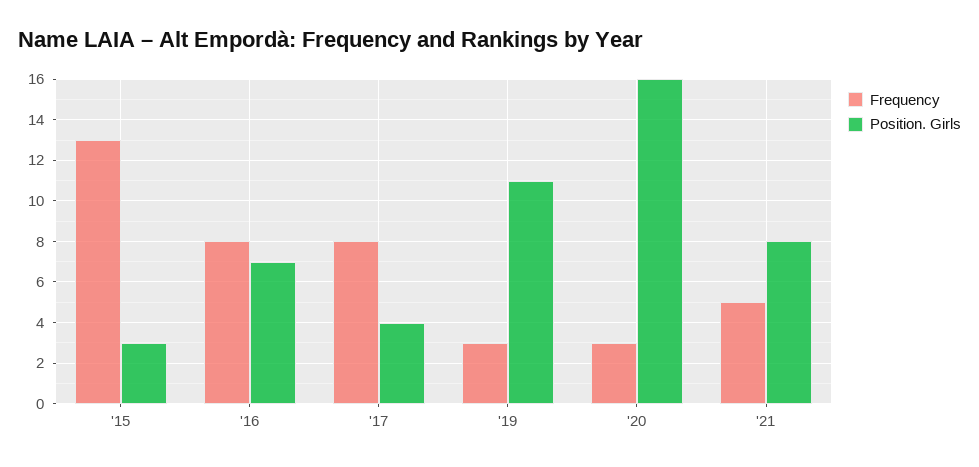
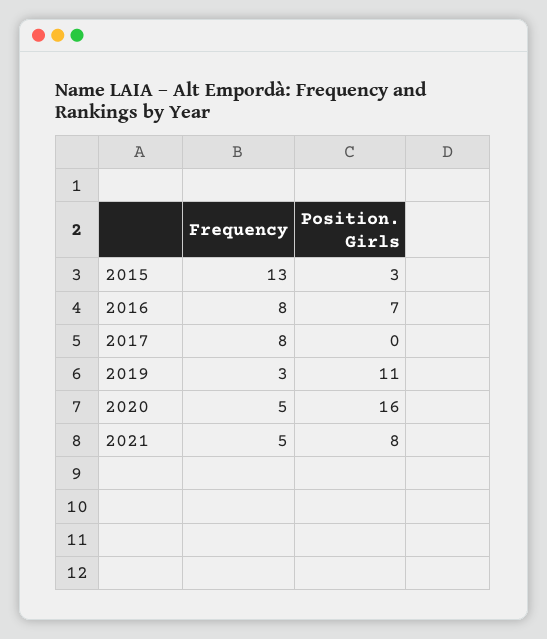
  {
    "Frequency": {
      "'15": 13,
      "'16": 8,
      "'17": 8,
      "'19": 3,
-     "'20": 3,
+     "'20": 5,
      "'21": 5
    },
    "Position. Girls": {
      "'15": 3,
      "'16": 7,
-     "'17": 4,
+     "'17": 0,
      "'19": 11,
      "'20": 16,
      "'21": 8
    }
  }

